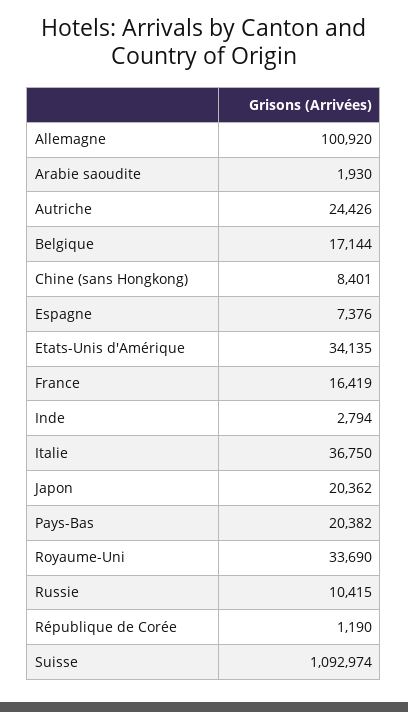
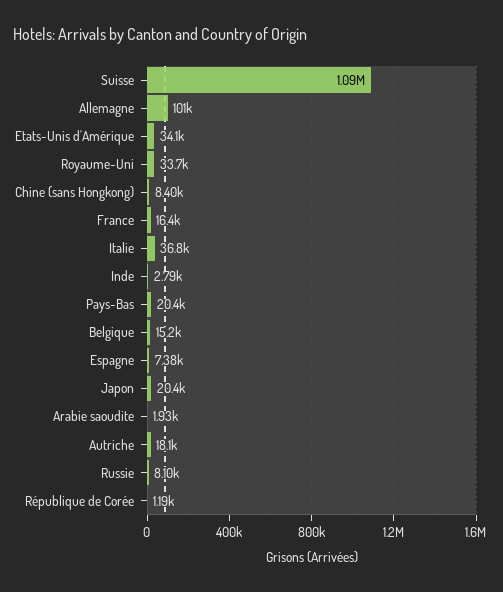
  {
    "Allemagne": 100920,
    "Arabie saoudite": 1930,
-   "Autriche": 24426,
+   "Autriche": 18100,
-   "Belgique": 17144,
+   "Belgique": 15200,
    "Chine (sans Hongkong)": 8401,
    "Espagne": 7376,
    "Etats-Unis d'Amérique": 34135,
    "France": 16419,
    "Inde": 2794,
    "Italie": 36750,
    "Japon": 20362,
    "Pays-Bas": 20382,
    "Royaume-Uni": 33690,
-   "Russie": 10415,
+   "Russie": 8100,
    "République de Corée": 1190,
    "Suisse": 1092974
  }

